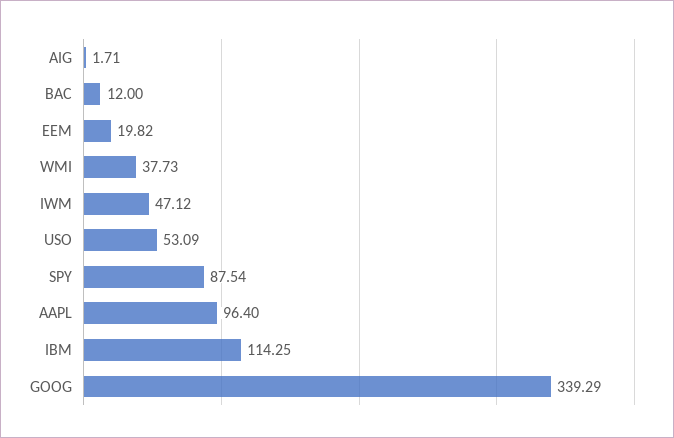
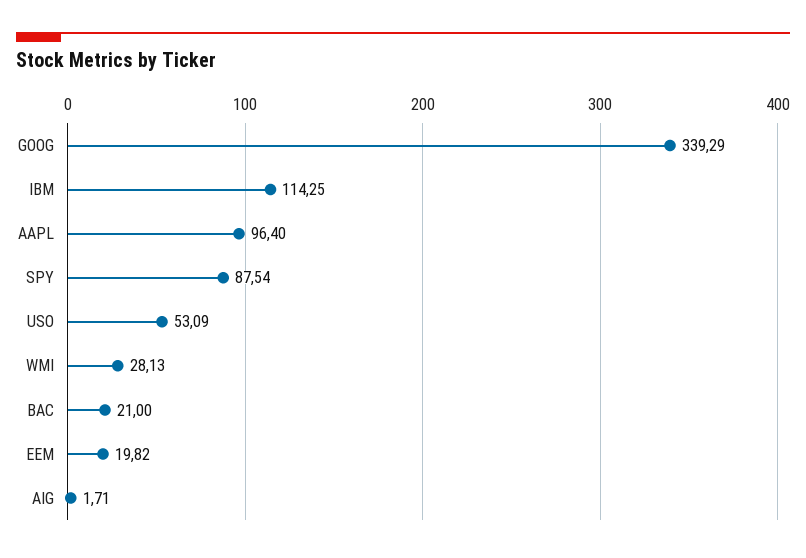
  {
    "AIG": 1.71,
-   "BAC": 12,
+   "BAC": 21,
    "EEM": 19.82,
-   "WMI": 37.73,
+   "WMI": 28.13,
-   "IWM": 47.12,
    "USO": 53.09,
    "SPY": 87.54,
    "AAPL": 96.4,
    "IBM": 114.25,
    "GOOG": 339.29
  }

